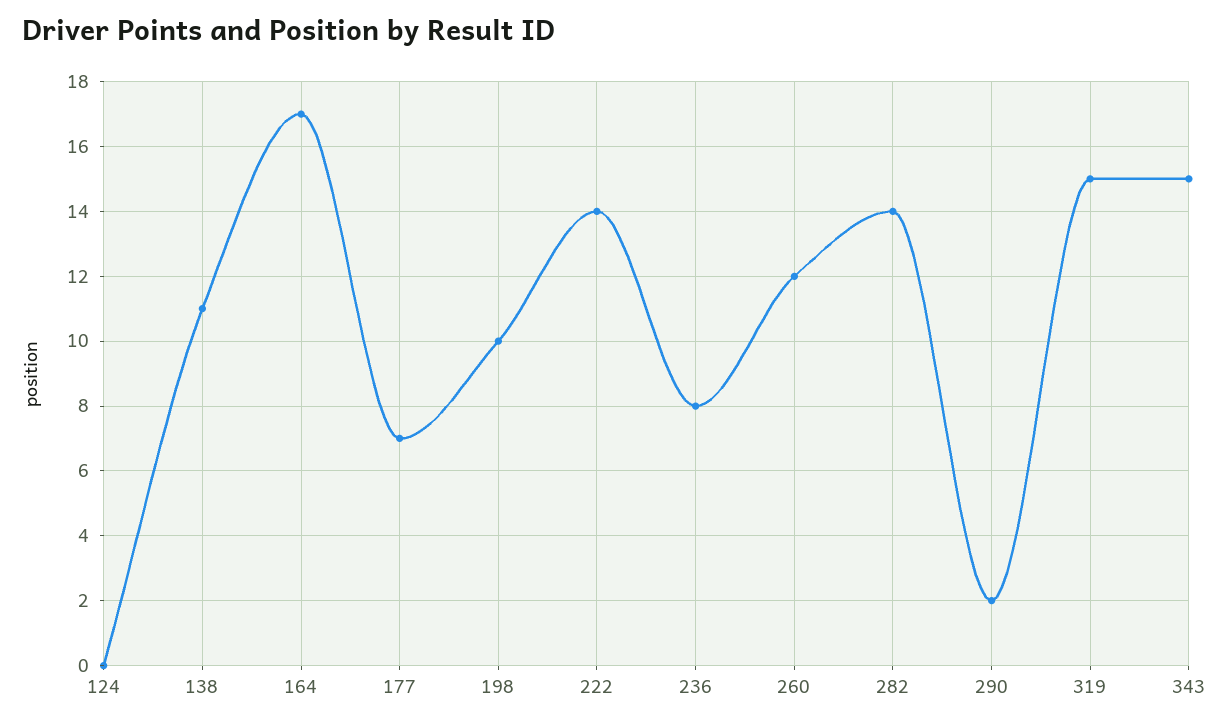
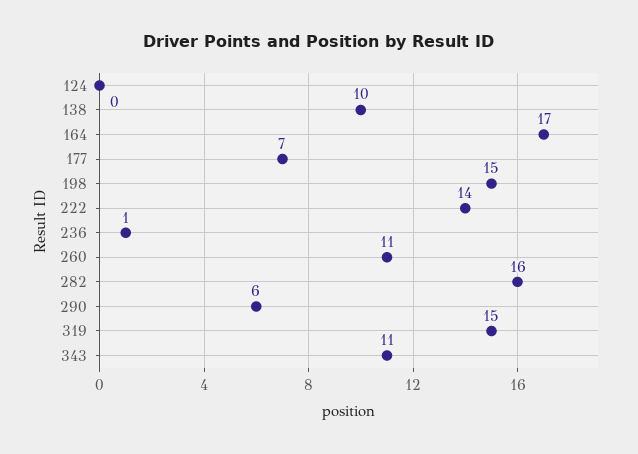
  {
    "124": 0,
-   "138": 11,
+   "138": 10,
    "164": 17,
    "177": 7,
-   "198": 10,
+   "198": 15,
    "222": 14,
-   "236": 8,
+   "236": 1,
-   "260": 12,
+   "260": 11,
-   "282": 14,
+   "282": 16,
-   "290": 2,
+   "290": 6,
    "319": 15,
-   "343": 15
+   "343": 11
  }

